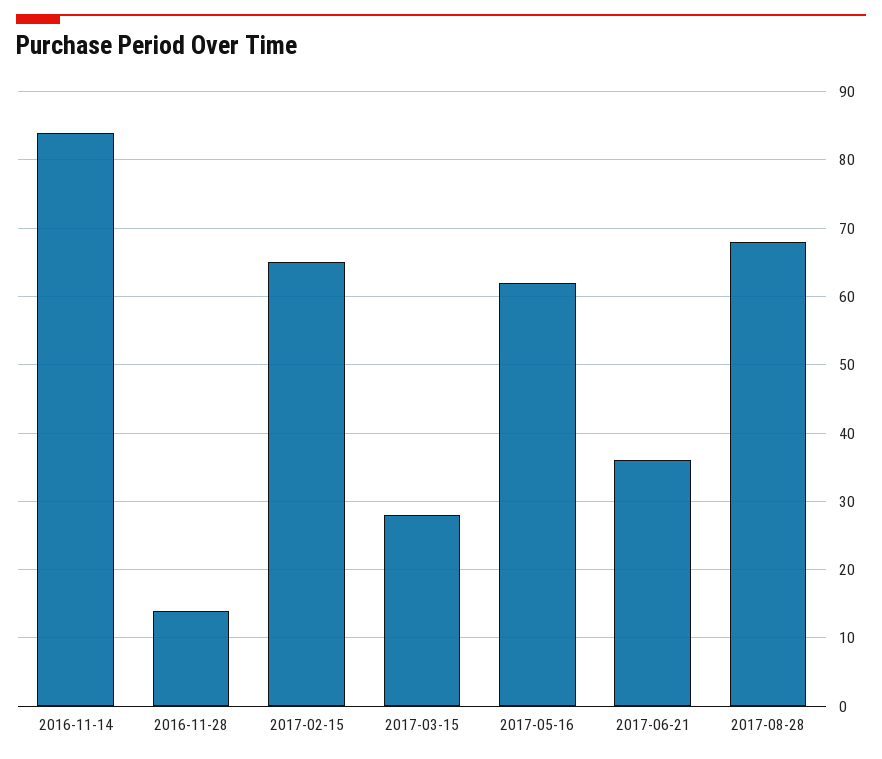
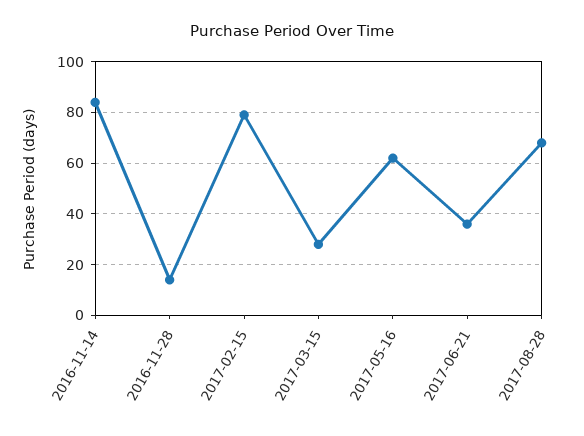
  {
    "2016-11-14": 84,
    "2016-11-28": 14,
-   "2017-02-15": 65,
+   "2017-02-15": 80,
    "2017-03-15": 28,
    "2017-05-16": 62,
    "2017-06-21": 36,
    "2017-08-28": 68
  }

